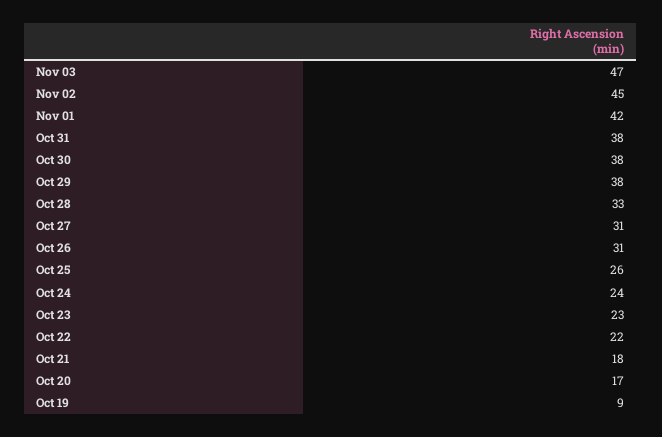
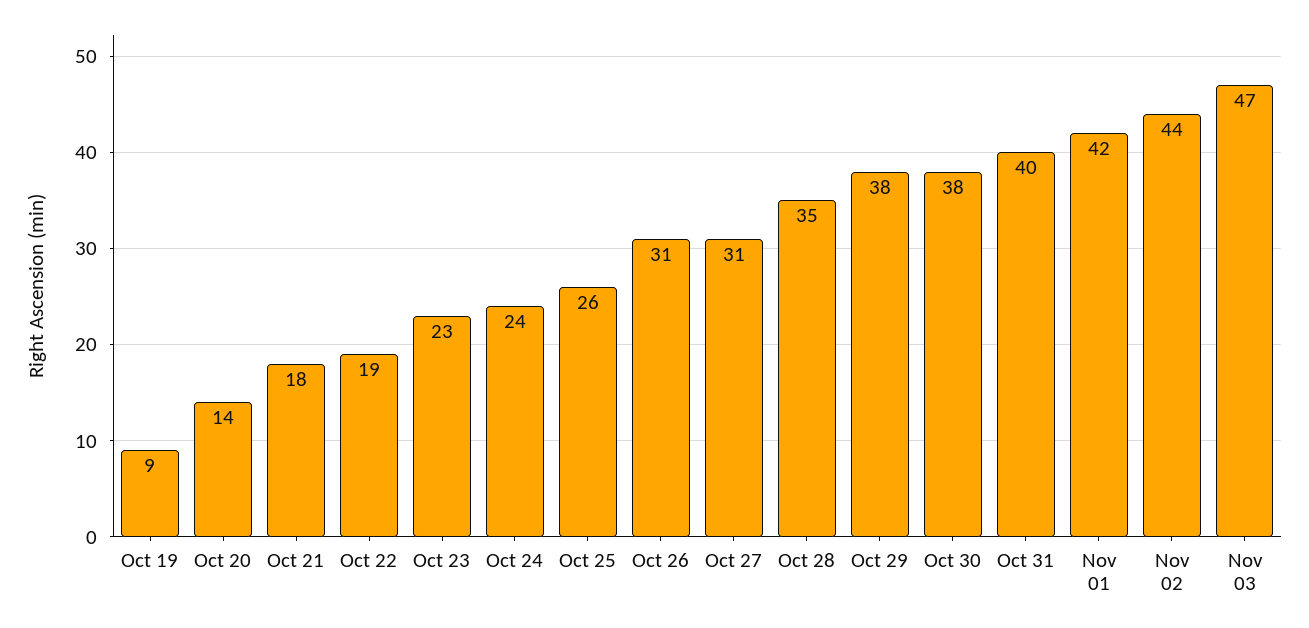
  {
    "Nov 03": 47,
-   "Nov 02": 45,
+   "Nov 02": 44,
    "Nov 01": 42,
-   "Oct 31": 38,
+   "Oct 31": 40,
    "Oct 30": 38,
    "Oct 29": 38,
-   "Oct 28": 33,
+   "Oct 28": 35,
    "Oct 27": 31,
    "Oct 26": 31,
    "Oct 25": 26,
    "Oct 24": 24,
    "Oct 23": 23,
-   "Oct 22": 22,
+   "Oct 22": 19,
    "Oct 21": 18,
-   "Oct 20": 17,
+   "Oct 20": 14,
    "Oct 19": 9
  }

